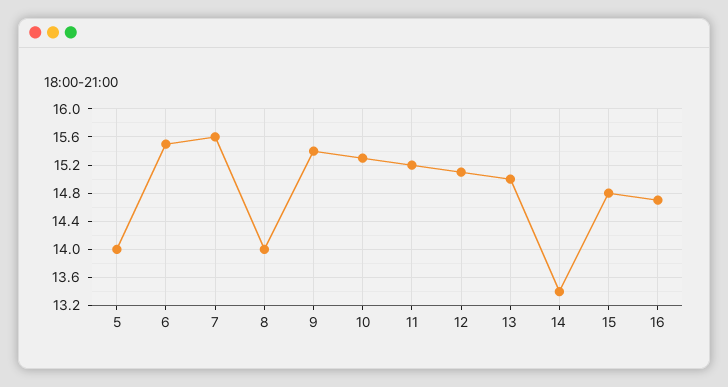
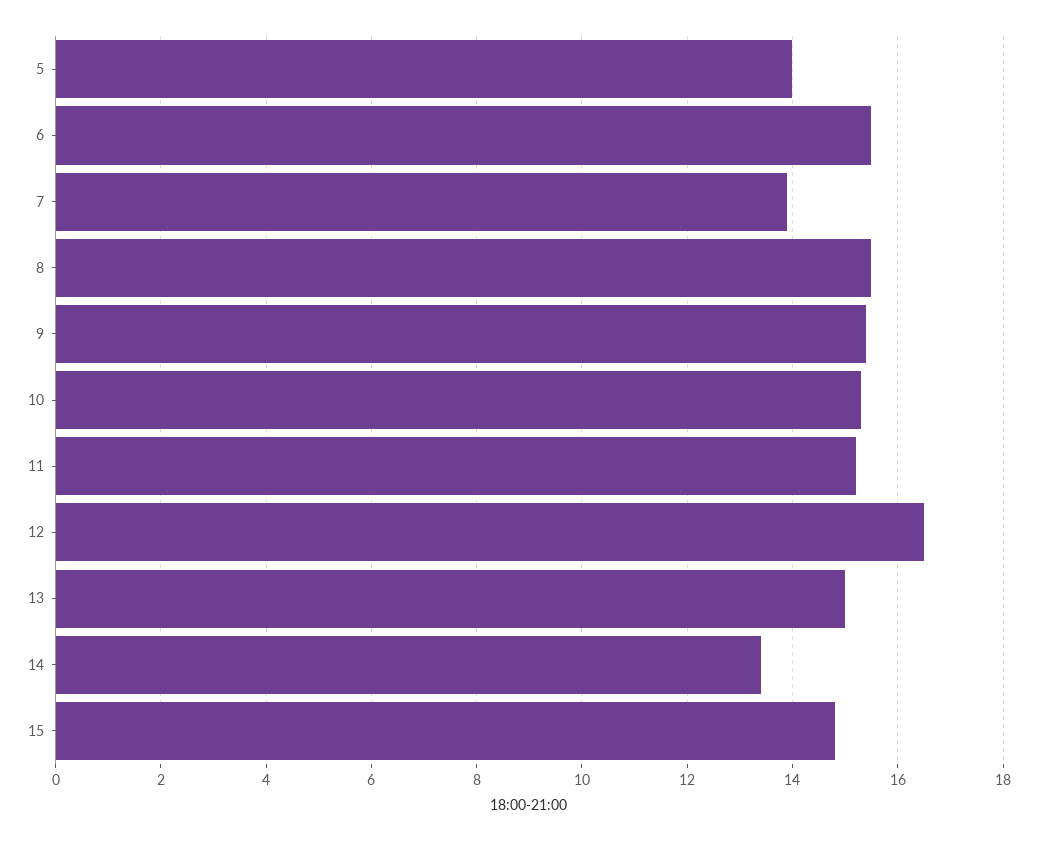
  {
    "5": 14,
    "6": 15.5,
-   "7": 15.6,
+   "7": 14,
-   "8": 14,
+   "8": 15.5,
    "9": 15.4,
    "10": 15.3,
    "11": 15.2,
-   "12": 15.1,
+   "12": 16.5,
    "13": 15,
    "14": 13.4,
-   "15": 14.8,
+   "15": 14.8
-   "16": 14.7
  }

